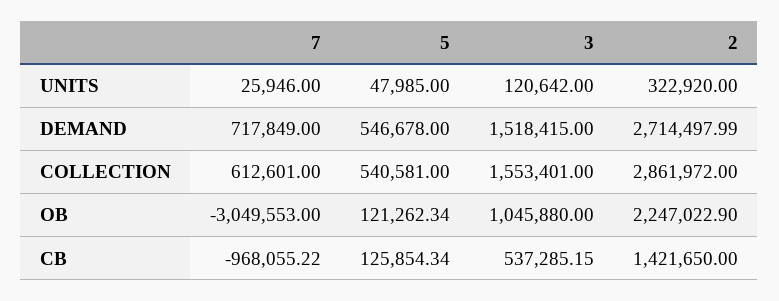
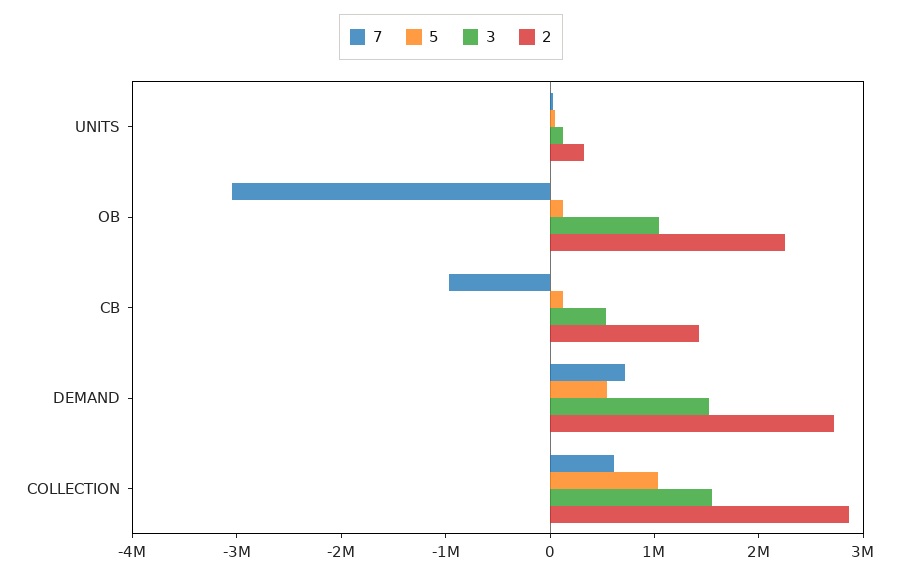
  {
    "7": {
      "UNITS": 25946,
      "DEMAND": 717849,
      "COLLECTION": 612601,
      "OB": -3049553,
      "CB": -968055.22
    },
    "5": {
      "UNITS": 47985,
      "DEMAND": 546678,
-     "COLLECTION": 540581,
+     "COLLECTION": 1000000,
      "OB": 121262.34,
      "CB": 125854.34
    },
    "3": {
      "UNITS": 120642,
      "DEMAND": 1518415,
      "COLLECTION": 1553401,
      "OB": 1045880,
      "CB": 537285.15
    },
    "2": {
      "UNITS": 322920,
      "DEMAND": 2714497.99,
      "COLLECTION": 2861972,
      "OB": 2247022.9,
      "CB": 1421650
    }
  }

